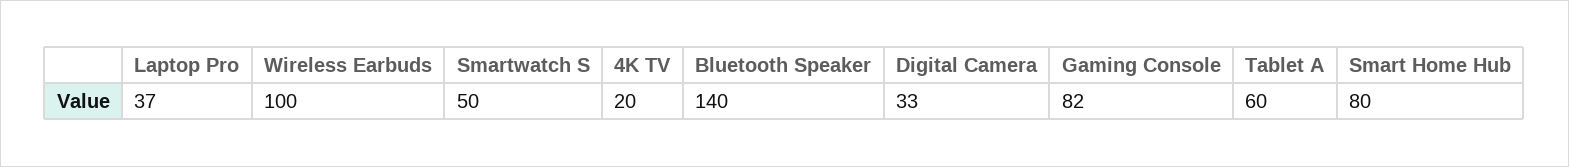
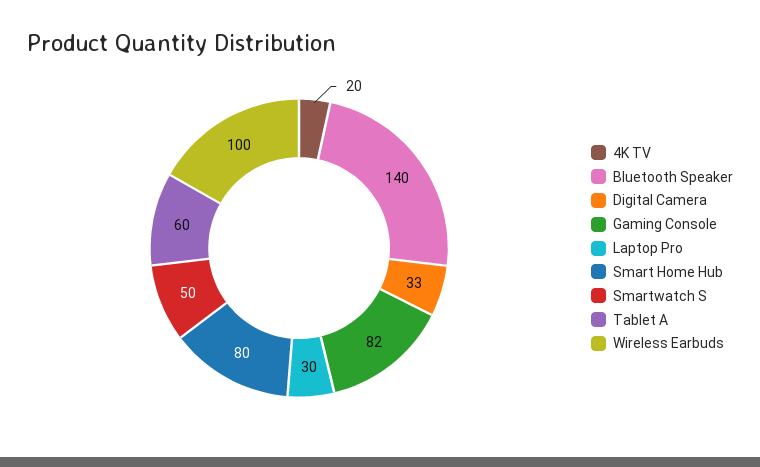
  {
-   "Laptop Pro": 37,
+   "Laptop Pro": 30,
    "Wireless Earbuds": 100,
    "Smartwatch S": 50,
    "4K TV": 20,
    "Bluetooth Speaker": 140,
    "Digital Camera": 33,
    "Gaming Console": 82,
    "Tablet A": 60,
    "Smart Home Hub": 80
  }

